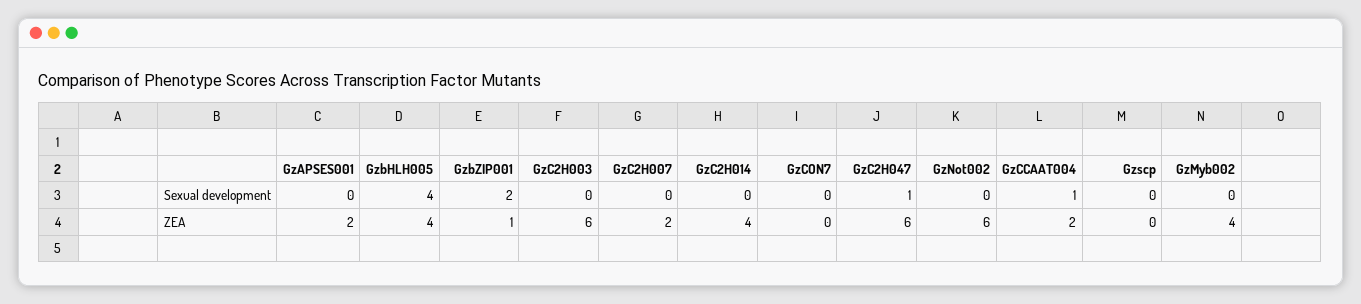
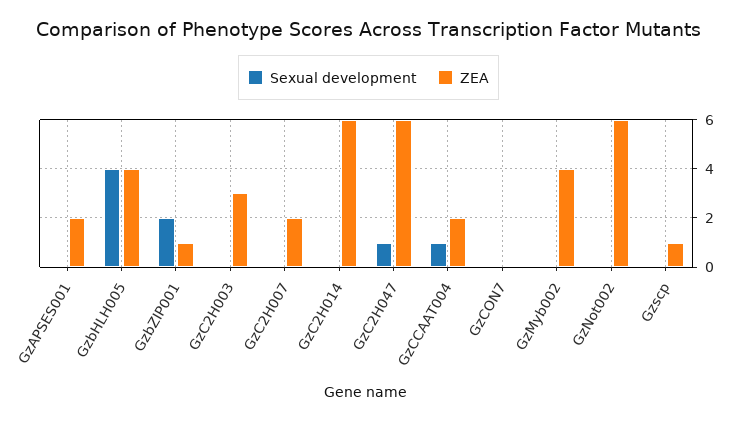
  {
    "Sexual development": {
      "GzAPSES001": 0,
      "GzbHLH005": 4,
      "GzbZIP001": 2,
      "GzC2H003": 0,
      "GzC2H007": 0,
      "GzC2H014": 0,
      "GzCON7": 0,
      "GzC2H047": 1,
      "GzNot002": 0,
      "GzCCAAT004": 1,
      "Gzscp": 0,
      "GzMyb002": 0
    },
    "ZEA": {
      "GzAPSES001": 2,
      "GzbHLH005": 4,
      "GzbZIP001": 1,
-     "GzC2H003": 6,
+     "GzC2H003": 3,
      "GzC2H007": 2,
-     "GzC2H014": 4,
+     "GzC2H014": 6,
      "GzCON7": 0,
      "GzC2H047": 6,
      "GzNot002": 6,
      "GzCCAAT004": 2,
-     "Gzscp": 0,
+     "Gzscp": 1,
      "GzMyb002": 4
    }
  }

